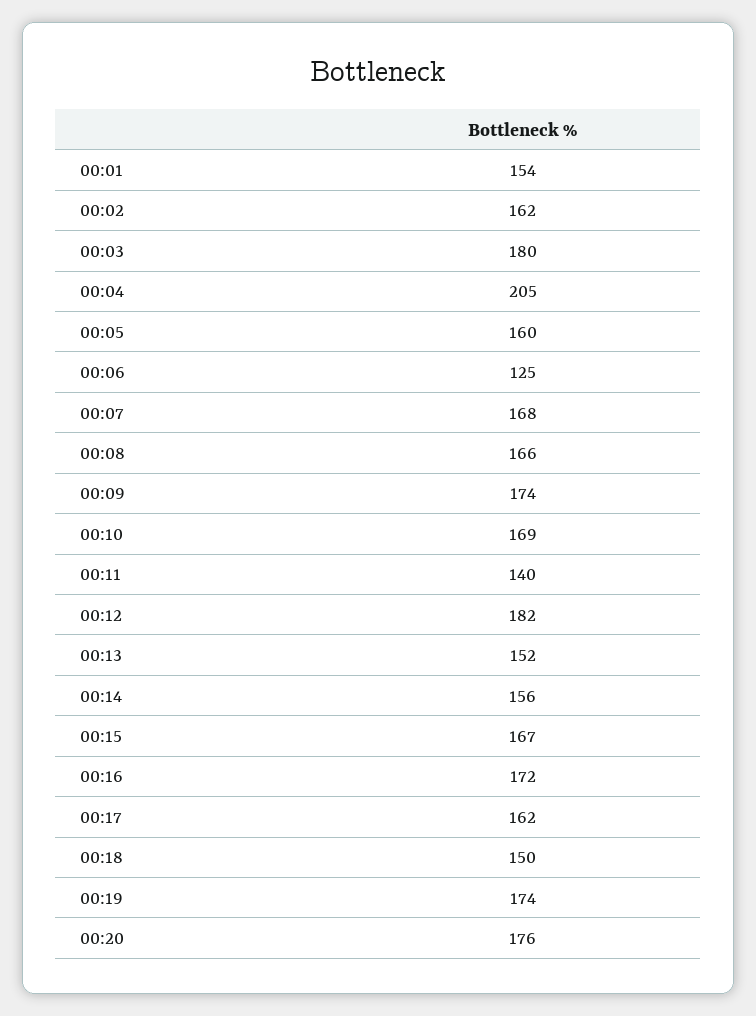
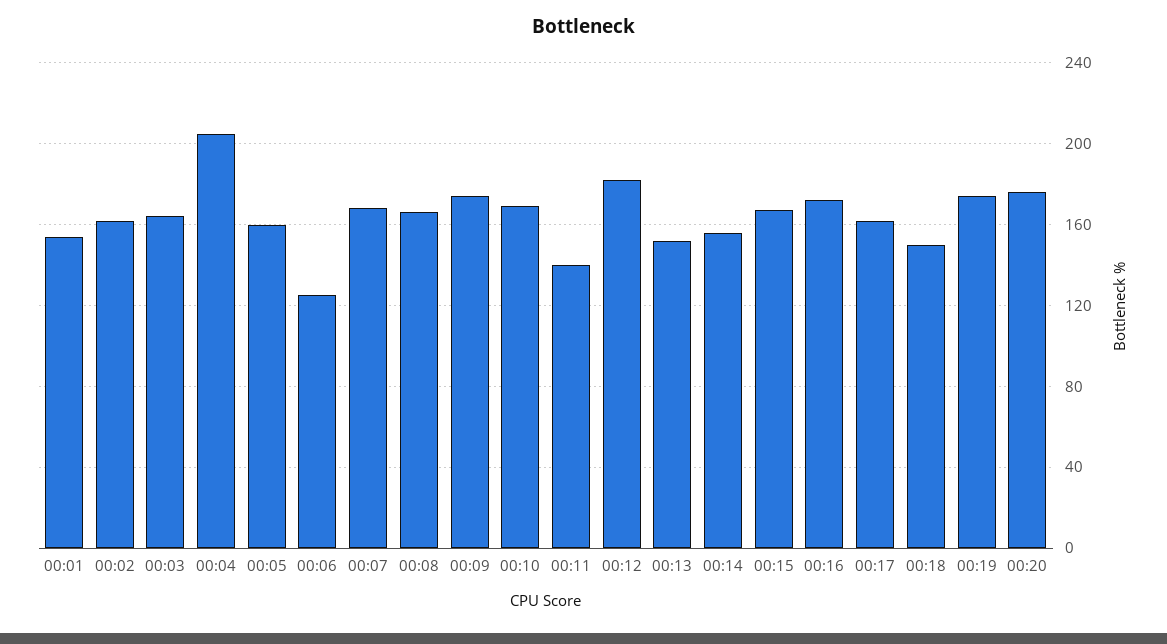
  {
    "00:01": 154,
    "00:02": 162,
-   "00:03": 180,
+   "00:03": 165,
    "00:04": 205,
    "00:05": 160,
    "00:06": 125,
    "00:07": 168,
    "00:08": 166,
    "00:09": 174,
    "00:10": 169,
    "00:11": 140,
    "00:12": 182,
    "00:13": 152,
    "00:14": 156,
    "00:15": 167,
    "00:16": 172,
    "00:17": 162,
    "00:18": 150,
    "00:19": 174,
    "00:20": 176
  }

